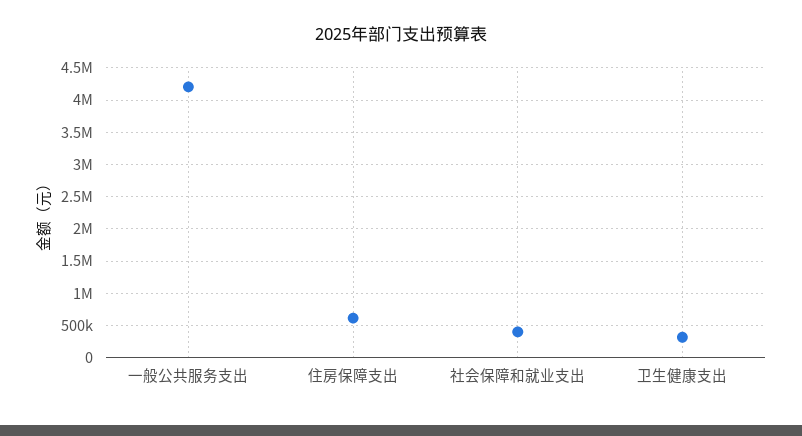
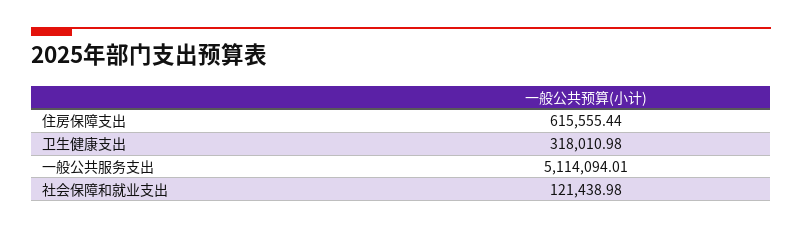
  {
-   "一般公共服务支出": 4200000,
+   "一般公共服务支出": 5114094.01,
    "住房保障支出": 615555.44,
-   "社会保障和就业支出": 400000,
+   "社会保障和就业支出": 121438.98,
    "卫生健康支出": 318010.98
  }

